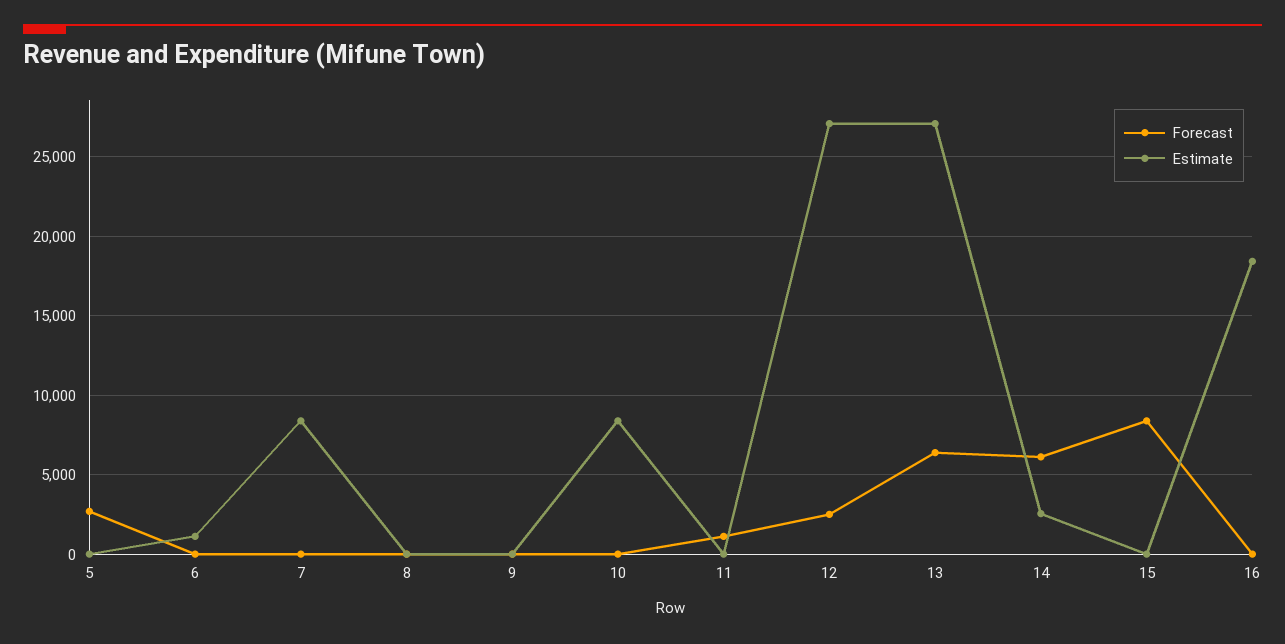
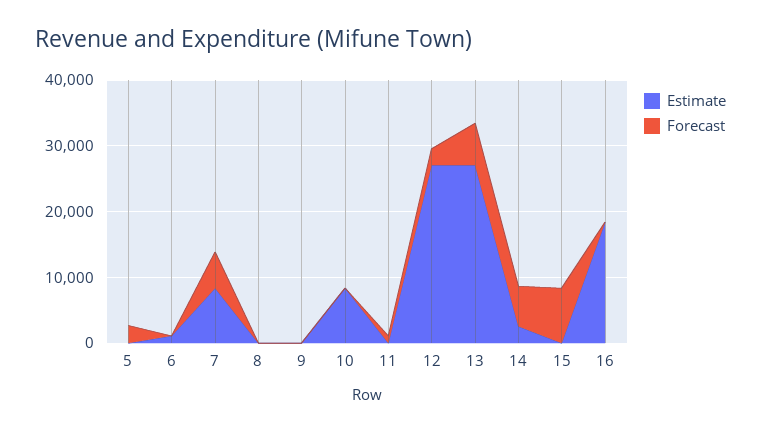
  {
    "Forecast": {
      "5": 2500,
      "6": 0,
-     "7": 0,
+     "7": 6000,
      "8": 0,
      "9": 0,
      "10": 0,
      "11": 1000,
      "12": 2500,
      "13": 6500,
      "14": 6000,
      "15": 8500,
      "16": 0
    },
    "Estimate": {
      "5": 0,
      "6": 1000,
      "7": 8500,
      "8": 0,
      "9": 0,
      "10": 8500,
      "11": 0,
      "12": 27000,
      "13": 27000,
      "14": 2500,
      "15": 0,
      "16": 18500
    }
  }

